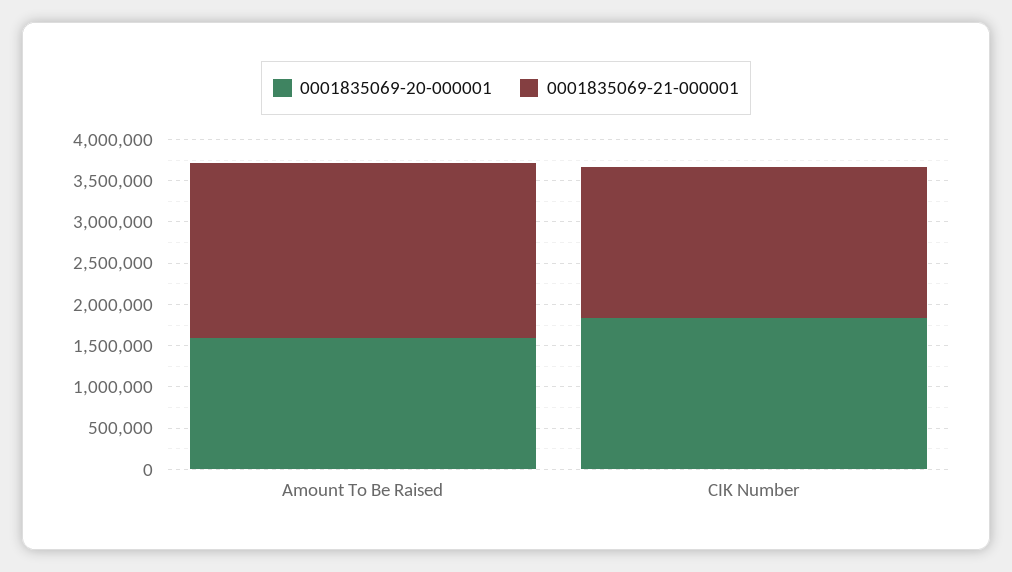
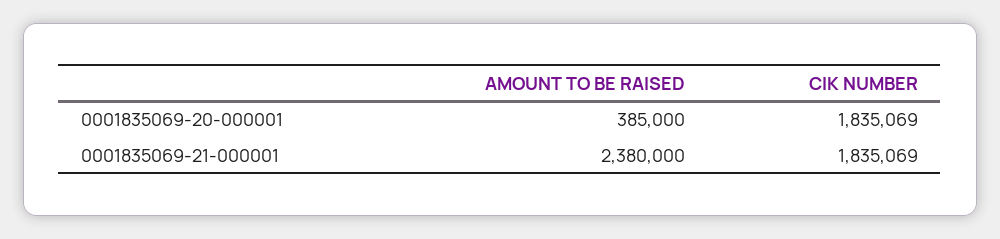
  {
    "0001835069-20-000001": {
-     "Amount To Be Raised": 1600000,
+     "Amount To Be Raised": 385000,
      "CIK Number": 1835069
    },
    "0001835069-21-000001": {
-     "Amount To Be Raised": 2100000,
+     "Amount To Be Raised": 2380000,
      "CIK Number": 1835069
    }
  }

